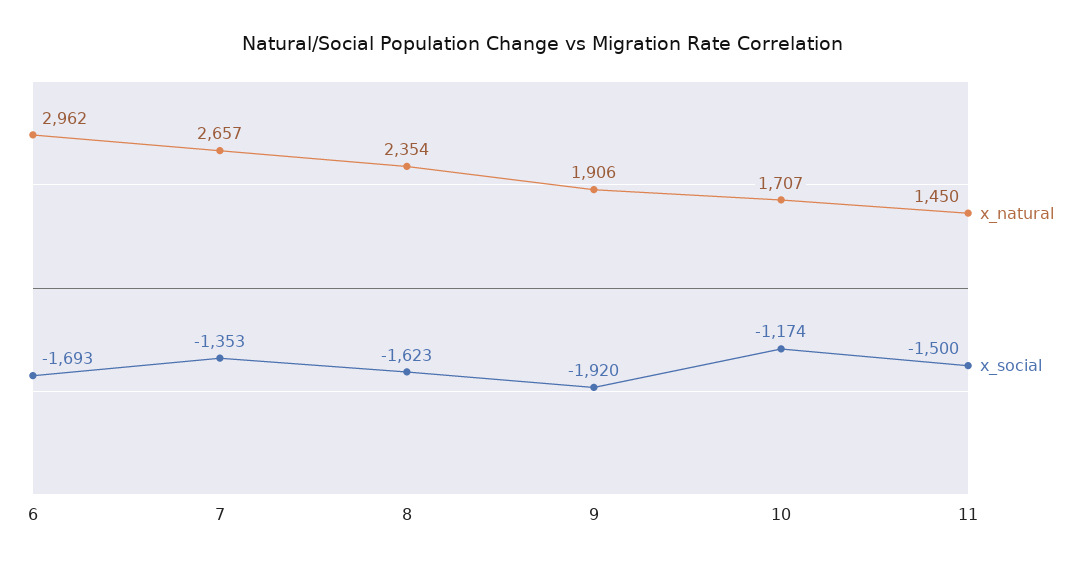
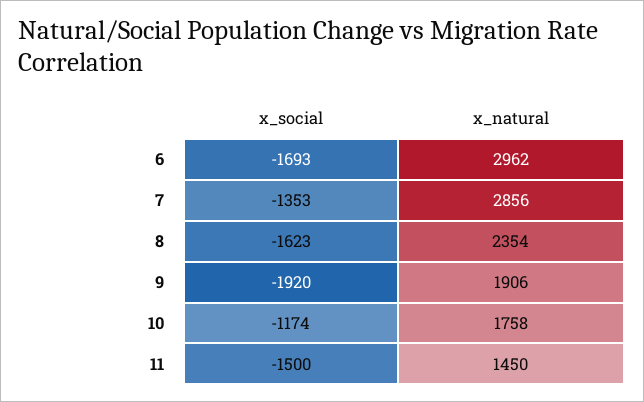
  {
    "x_natural": {
      "6": 2962,
-     "7": 2657,
+     "7": 2856,
      "8": 2354,
      "9": 1906,
-     "10": 1707,
+     "10": 1758,
      "11": 1450
    },
    "x_social": {
      "6": -1693,
      "7": -1353,
      "8": -1623,
      "9": -1920,
      "10": -1174,
      "11": -1500
    }
  }

